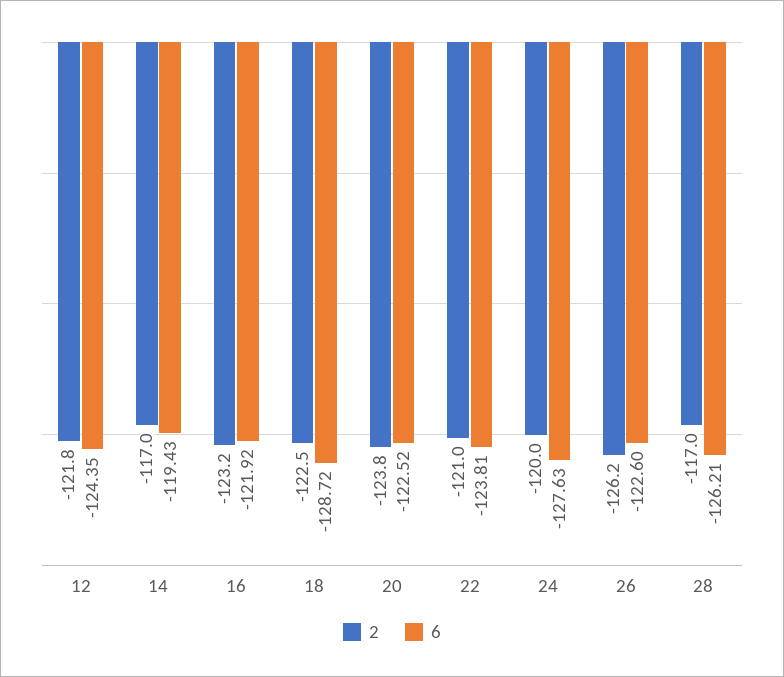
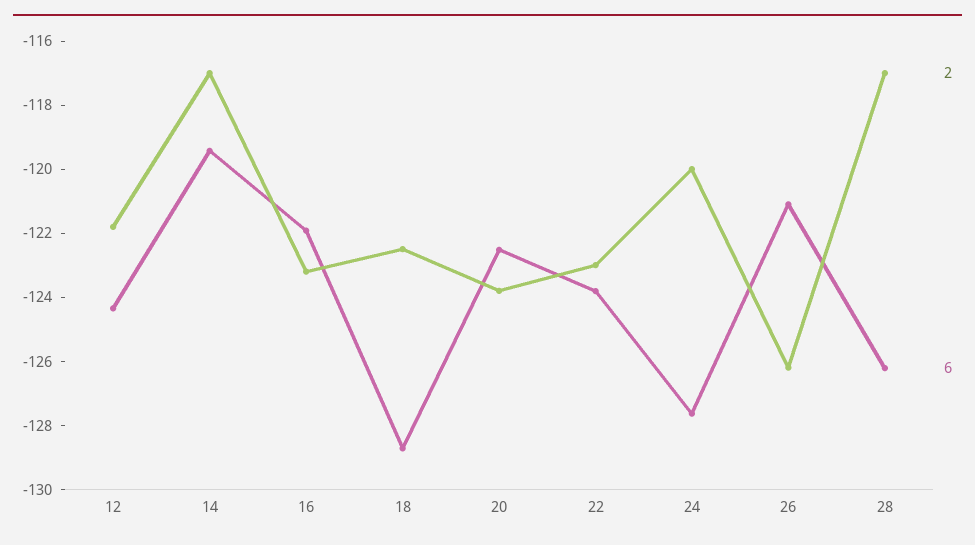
  {
    "2": {
      "12": -121.8,
      "14": -117,
      "16": -123.2,
      "18": -122.5,
      "20": -123.8,
-     "22": -121,
+     "22": -123,
      "24": -120,
      "26": -126.2,
      "28": -117
    },
    "6": {
      "12": -124.35,
      "14": -119.43,
      "16": -121.92,
      "18": -128.72,
      "20": -122.52,
      "22": -123.81,
      "24": -127.63,
-     "26": -122.6,
+     "26": -121,
      "28": -126.21
    }
  }

